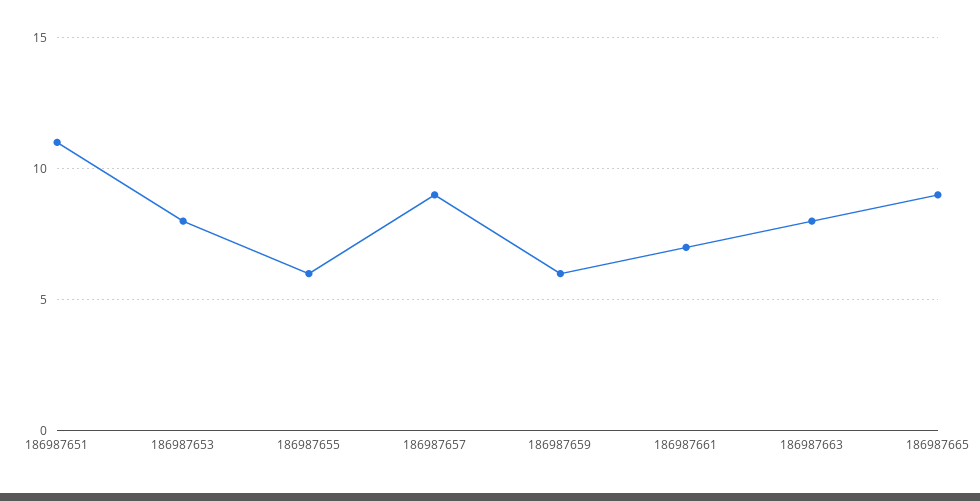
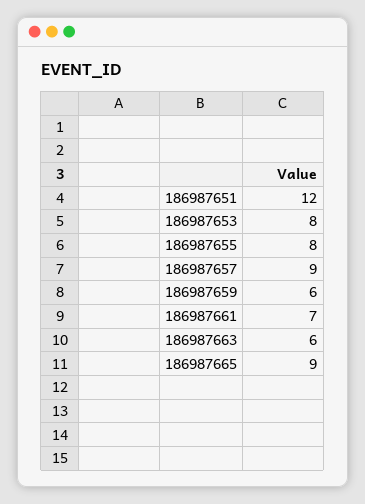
  {
-   "186987651": 11,
+   "186987651": 12,
    "186987653": 8,
-   "186987655": 6,
+   "186987655": 8,
    "186987657": 9,
    "186987659": 6,
    "186987661": 7,
-   "186987663": 8,
+   "186987663": 6,
    "186987665": 9
  }

